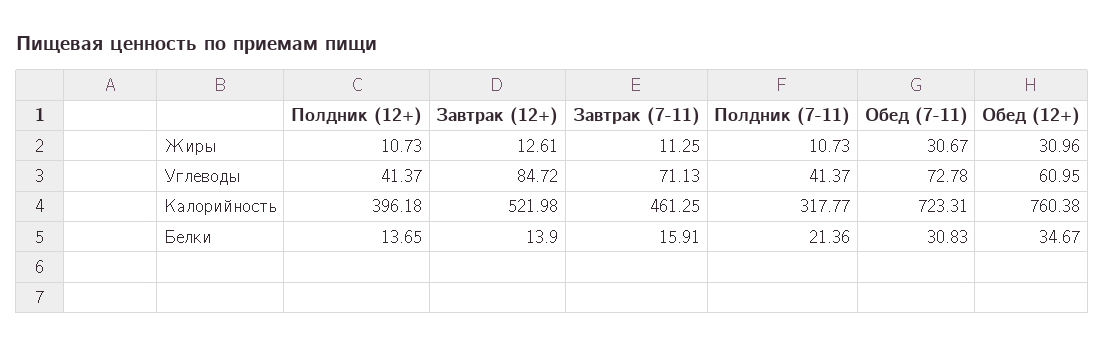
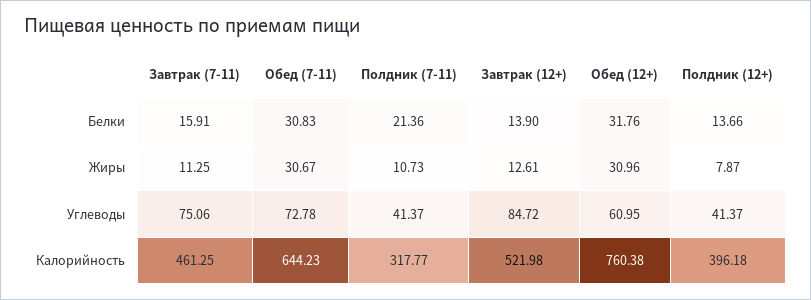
  {
    "Полдник (12+)": {
-     "Жиры": 10.73,
+     "Жиры": 7.87,
      "Углеводы": 41.37,
      "Калорийность": 396.18,
-     "Белки": 13.65
+     "Белки": 13.66
    },
    "Завтрак (12+)": {
      "Жиры": 12.61,
      "Углеводы": 84.72,
      "Калорийность": 521.98,
      "Белки": 13.9
    },
    "Завтрак (7-11)": {
      "Жиры": 11.25,
-     "Углеводы": 71.13,
+     "Углеводы": 75.06,
      "Калорийность": 461.25,
      "Белки": 15.91
    },
    "Полдник (7-11)": {
      "Жиры": 10.73,
      "Углеводы": 41.37,
      "Калорийность": 317.77,
      "Белки": 21.36
    },
    "Обед (7-11)": {
      "Жиры": 30.67,
      "Углеводы": 72.78,
-     "Калорийность": 723.31,
+     "Калорийность": 644.23,
      "Белки": 30.83
    },
    "Обед (12+)": {
      "Жиры": 30.96,
      "Углеводы": 60.95,
      "Калорийность": 760.38,
-     "Белки": 34.67
+     "Белки": 31.76
    }
  }

